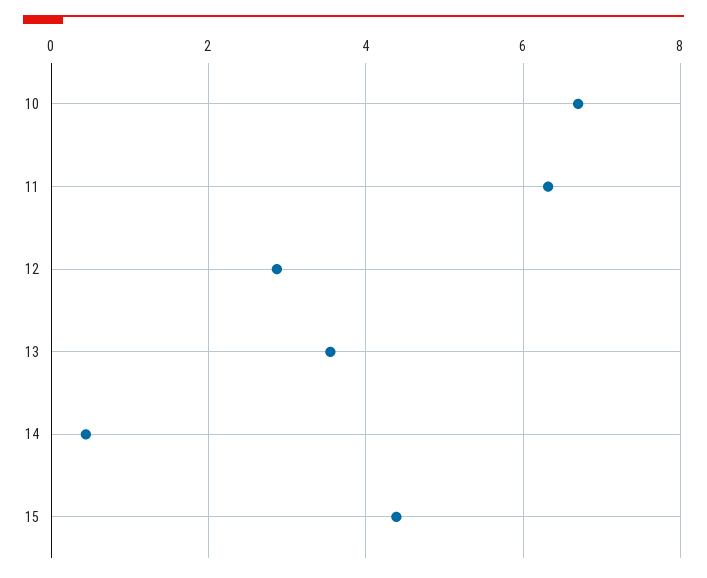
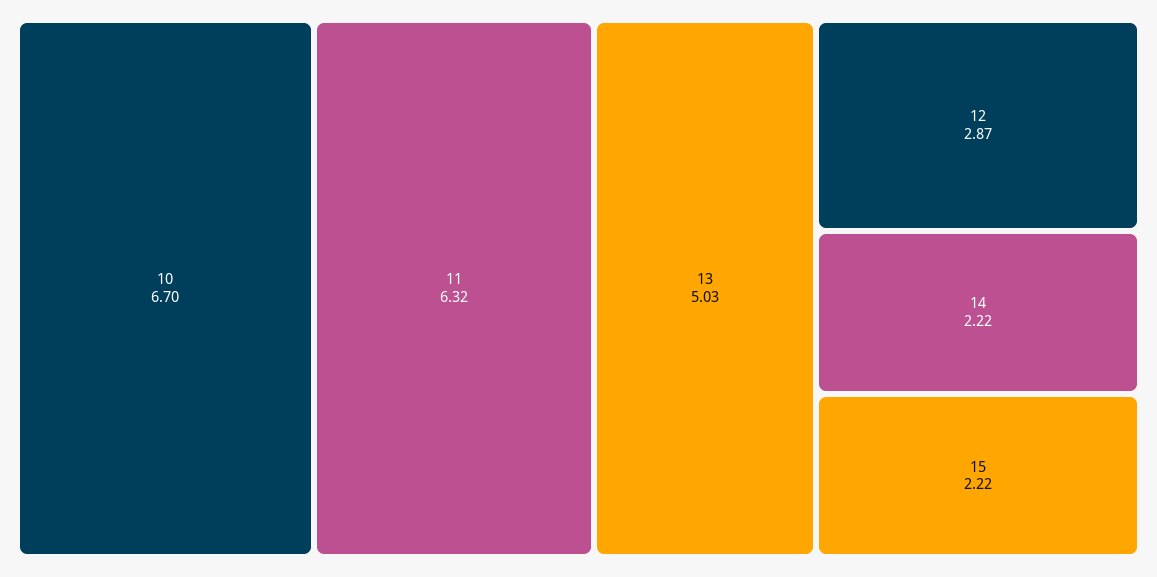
  {
    "10": 6.7,
    "11": 6.32,
    "12": 2.87,
-   "13": 3.6,
+   "13": 5.03,
-   "14": 0.4,
+   "14": 2.22,
-   "15": 4.4
+   "15": 2.22
  }

